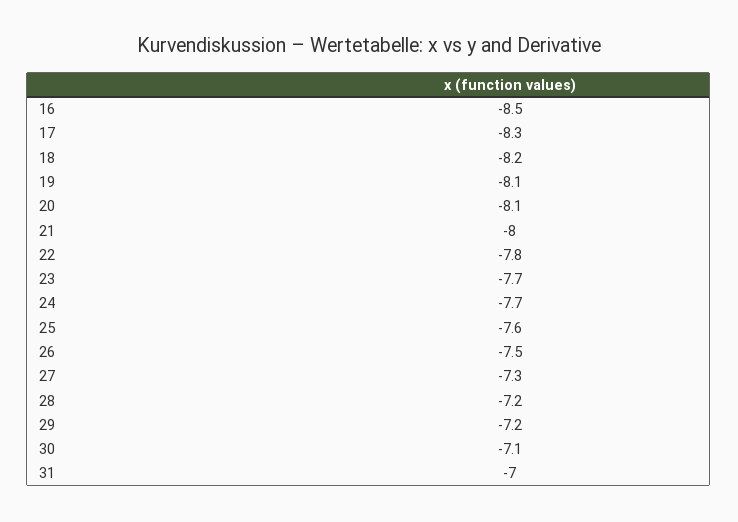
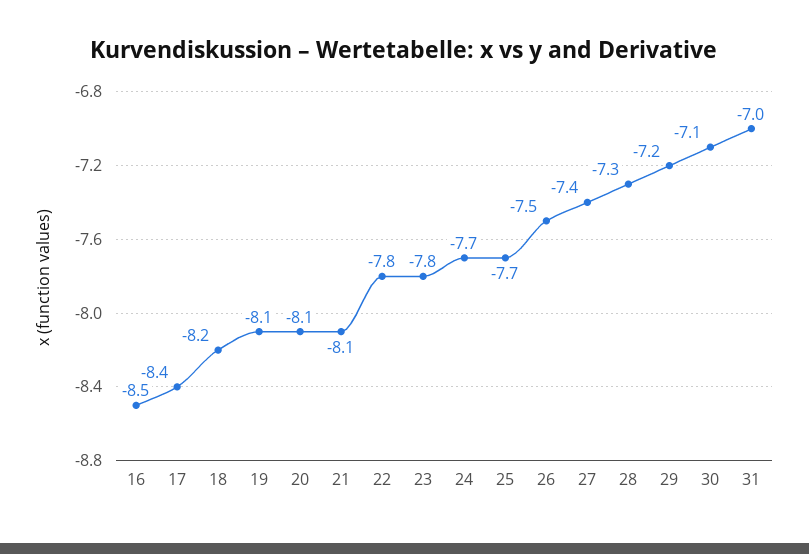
  {
    "16": -8.5,
-   "17": -8.3,
+   "17": -8.4,
    "18": -8.2,
    "19": -8.1,
    "20": -8.1,
-   "21": -8,
+   "21": -8.1,
    "22": -7.8,
-   "23": -7.7,
+   "23": -7.8,
    "24": -7.7,
-   "25": -7.6,
+   "25": -7.7,
    "26": -7.5,
-   "27": -7.3,
+   "27": -7.4,
-   "28": -7.2,
+   "28": -7.3,
    "29": -7.2,
    "30": -7.1,
    "31": -7
  }

